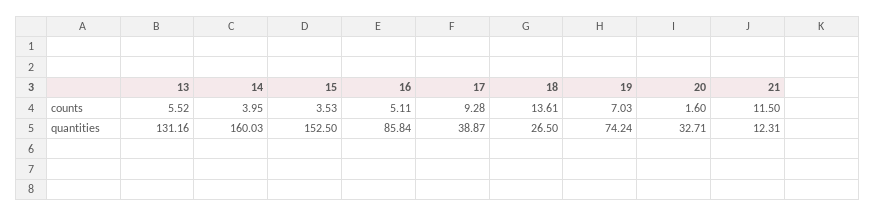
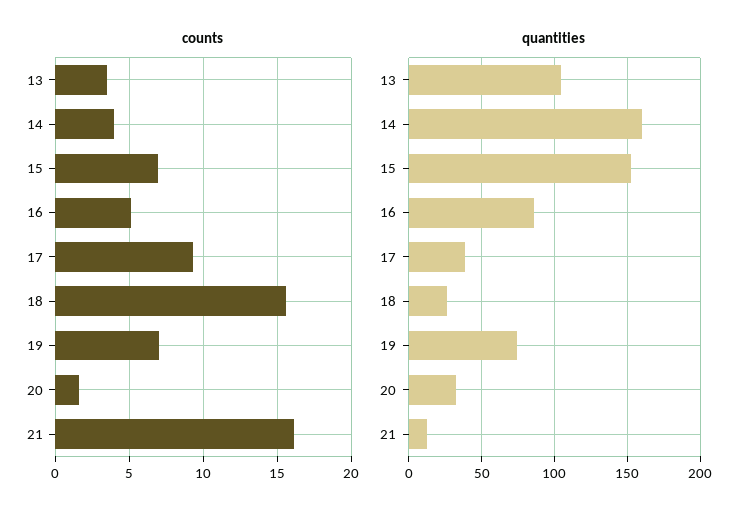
  {
    "counts": {
-     "13": 5.52,
+     "13": 3.5,
      "14": 3.95,
-     "15": 3.53,
+     "15": 7,
      "16": 5.11,
      "17": 9.28,
-     "18": 13.61,
+     "18": 15.5,
      "19": 7.03,
      "20": 1.6,
-     "21": 11.5
+     "21": 16
    },
    "quantities": {
-     "13": 131.16,
+     "13": 105,
      "14": 160.03,
      "15": 152.5,
      "16": 85.84,
      "17": 38.87,
      "18": 26.5,
      "19": 74.24,
      "20": 32.71,
      "21": 12.31
    }
  }

